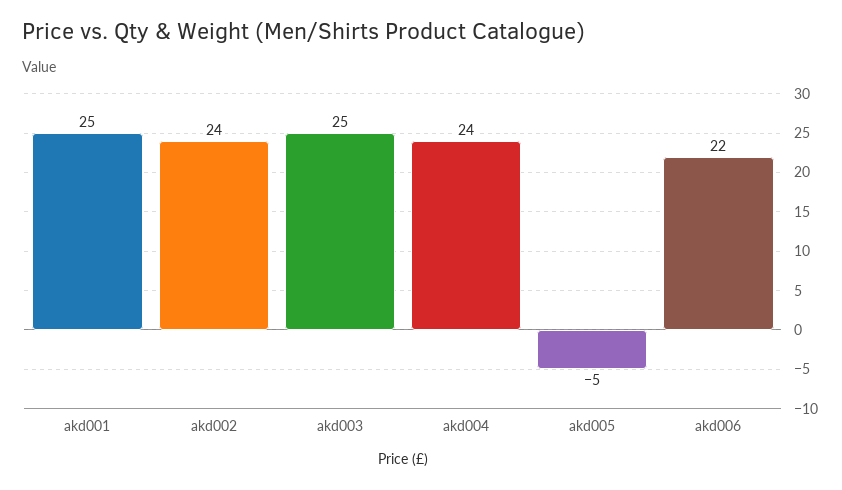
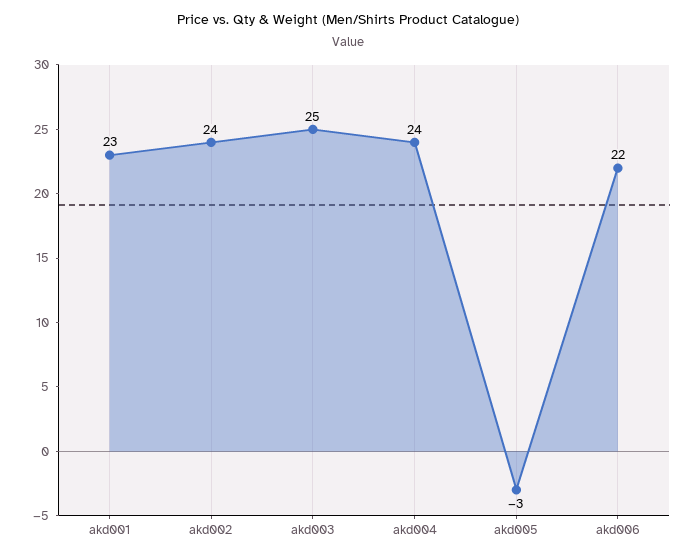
  {
-   "akd001": 25,
+   "akd001": 23,
    "akd002": 24,
    "akd003": 25,
    "akd004": 24,
-   "akd005": -5,
+   "akd005": -3,
    "akd006": 22
  }

